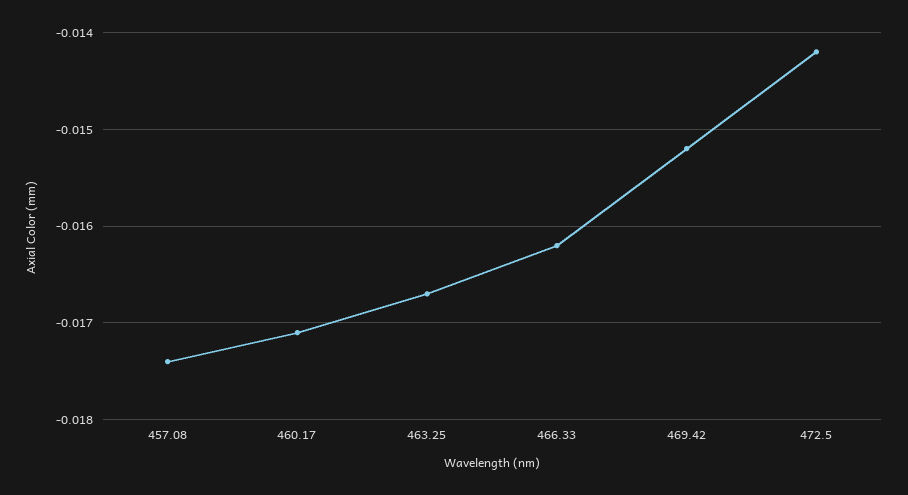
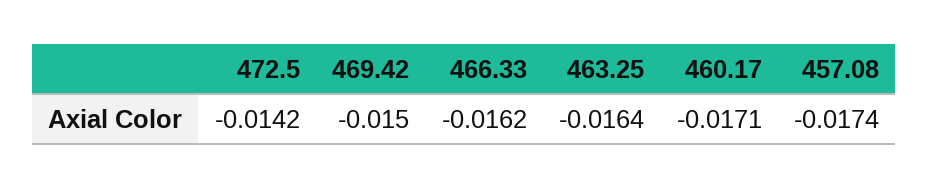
  {
    "457.08": -0.0174,
    "460.17": -0.0171,
-   "463.25": -0.0167,
+   "463.25": -0.0164,
    "466.33": -0.0162,
-   "469.42": -0.0152,
+   "469.42": -0.015,
    "472.5": -0.0142
  }

